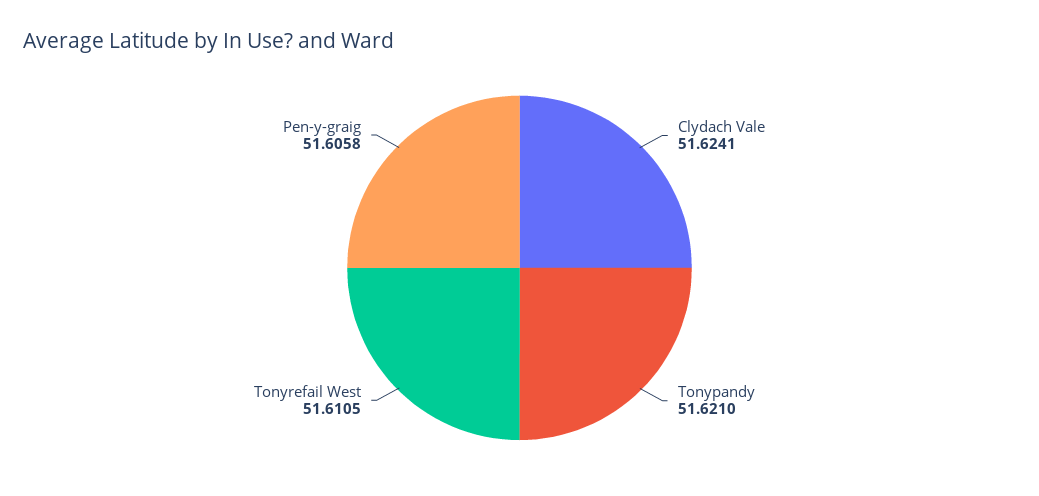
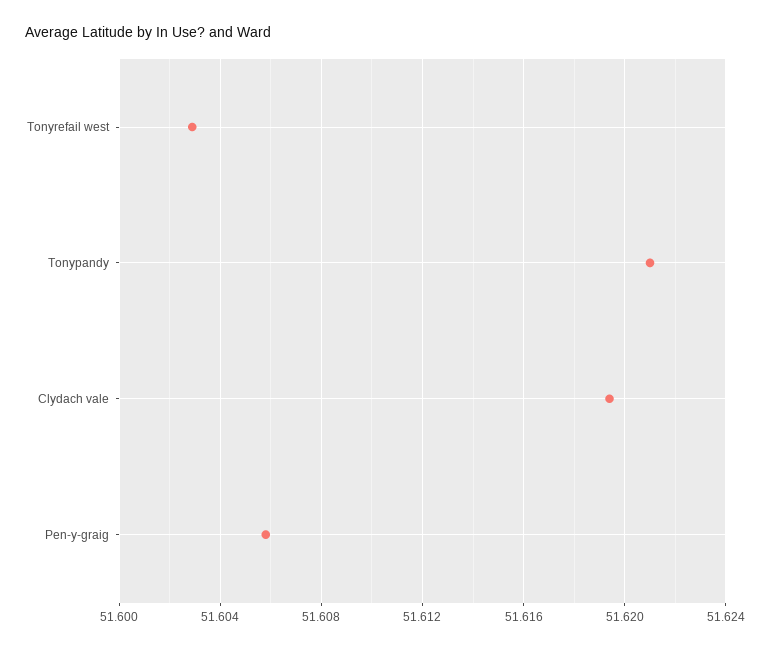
  {
-   "Clydach Vale": 51.6241,
+   "Clydach Vale": 51.6195,
    "Tonypandy": 51.621,
-   "Tonyrefail West": 51.6105,
+   "Tonyrefail West": 51.603,
    "Pen-y-graig": 51.6058
  }

